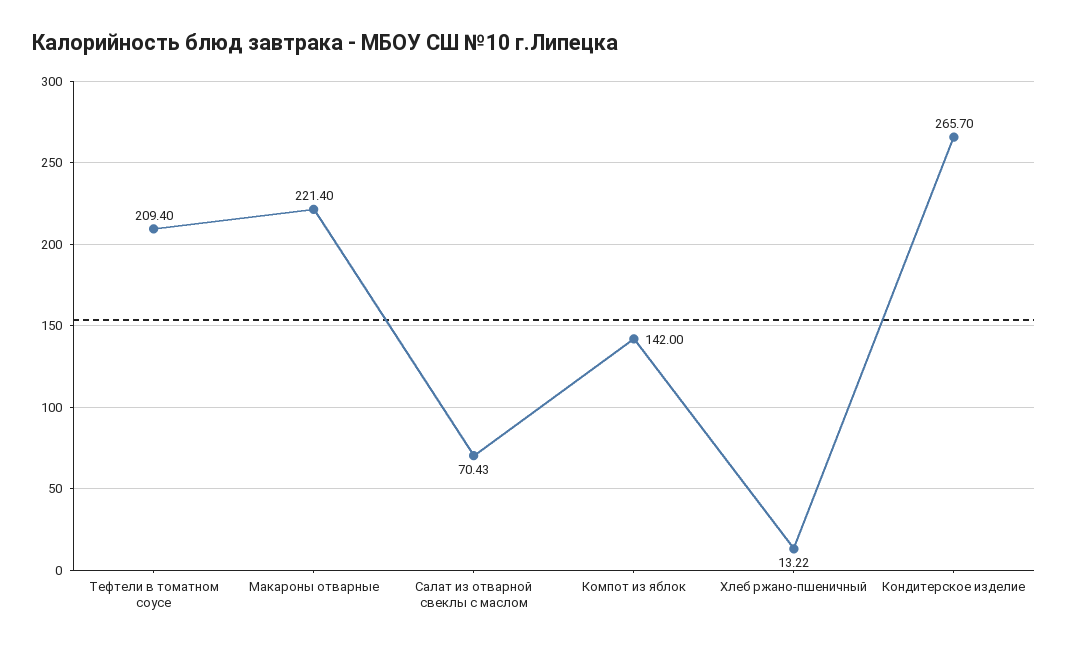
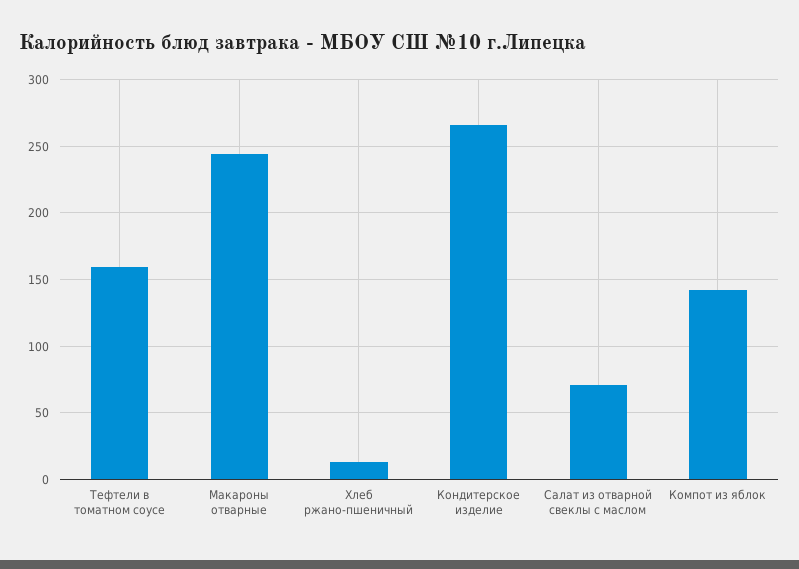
  {
-   "Тефтели в томатном соусе": 209.4,
+   "Тефтели в томатном соусе": 160,
-   "Макароны отварные": 221.4,
+   "Макароны отварные": 245,
    "Салат из отварной свеклы с маслом": 70.43,
    "Компот из яблок": 142,
    "Хлеб ржано-пшеничный": 13.22,
    "Кондитерское изделие": 265.7
  }

